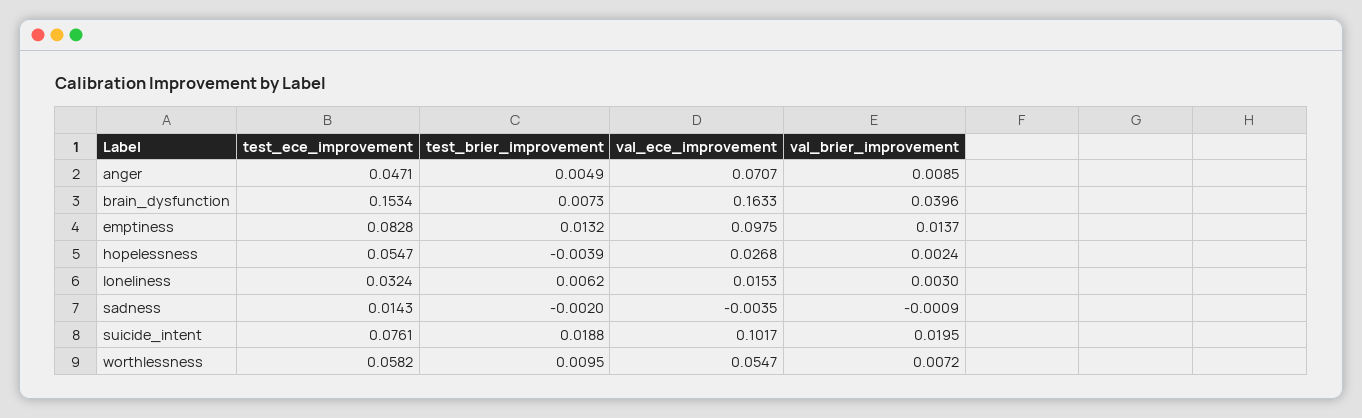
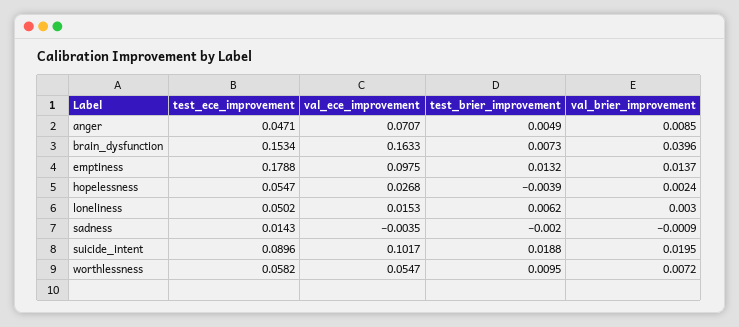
  {
    "test_ece_improvement": {
      "anger": 0.0471,
      "brain_dysfunction": 0.1534,
-     "emptiness": 0.0828,
+     "emptiness": 0.1788,
      "hopelessness": 0.0547,
-     "loneliness": 0.0324,
+     "loneliness": 0.0502,
      "sadness": 0.0143,
-     "suicide_intent": 0.0761,
+     "suicide_intent": 0.0896,
      "worthlessness": 0.0582
    },
    "test_brier_improvement": {
      "anger": 0.0049,
      "brain_dysfunction": 0.0073,
      "emptiness": 0.0132,
      "hopelessness": -0.0039,
      "loneliness": 0.0062,
      "sadness": -0.002,
      "suicide_intent": 0.0188,
      "worthlessness": 0.0095
    },
    "val_ece_improvement": {
      "anger": 0.0707,
      "brain_dysfunction": 0.1633,
      "emptiness": 0.0975,
      "hopelessness": 0.0268,
      "loneliness": 0.0153,
      "sadness": -0.0035,
      "suicide_intent": 0.1017,
      "worthlessness": 0.0547
    },
    "val_brier_improvement": {
      "anger": 0.0085,
      "brain_dysfunction": 0.0396,
      "emptiness": 0.0137,
      "hopelessness": 0.0024,
      "loneliness": 0.003,
      "sadness": -0.0009,
      "suicide_intent": 0.0195,
      "worthlessness": 0.0072
    }
  }

